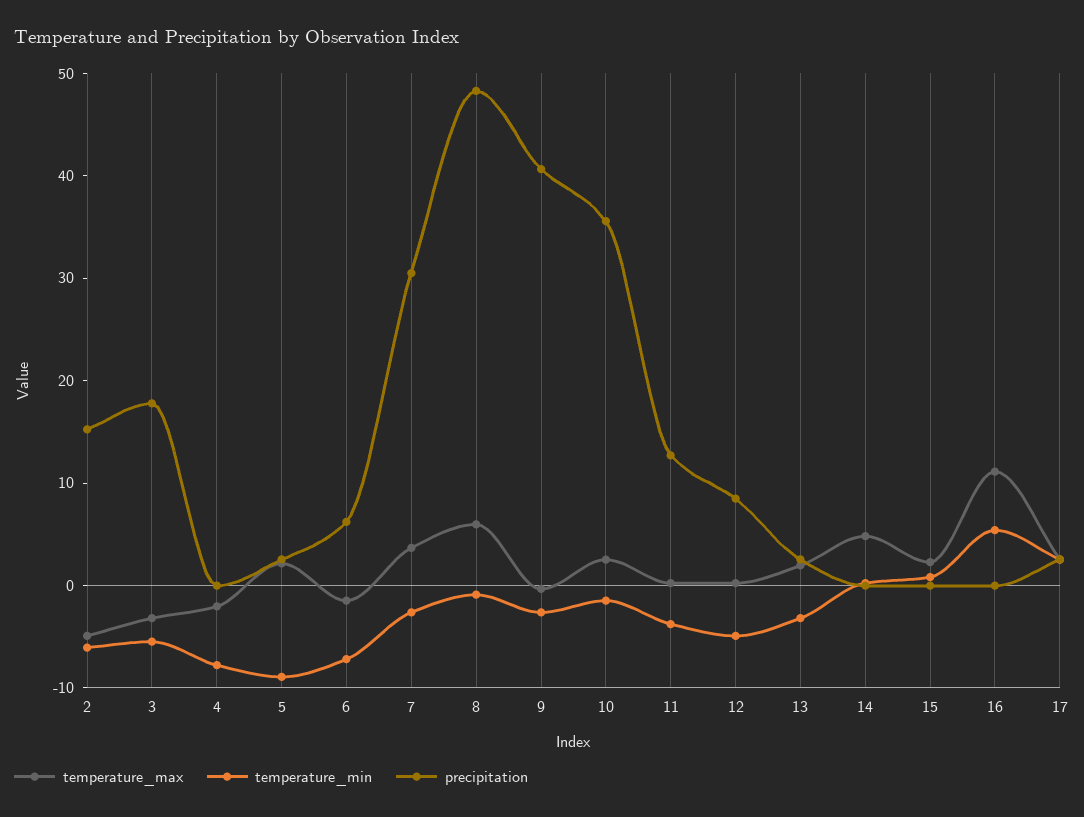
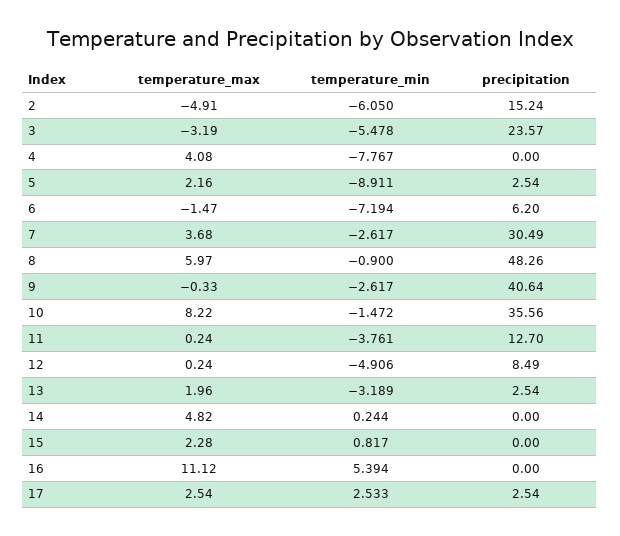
  {
    "temperature_max": {
      "2": -4.91,
      "3": -3.19,
-     "4": -2,
+     "4": 4.08,
      "5": 2.16,
      "6": -1.47,
      "7": 3.68,
      "8": 5.97,
      "9": -0.33,
-     "10": 2,
+     "10": 8.22,
      "11": 0.24,
      "12": 0.24,
      "13": 1.96,
      "14": 4.82,
      "15": 2.28,
      "16": 11.12,
      "17": 2.54
    },
    "temperature_min": {
      "2": -6.05,
      "3": -5.478,
      "4": -7.767,
      "5": -8.911,
      "6": -7.194,
      "7": -2.617,
      "8": -0.9,
      "9": -2.617,
      "10": -1.472,
      "11": -3.761,
      "12": -4.906,
      "13": -3.189,
      "14": 0.244,
      "15": 0.817,
      "16": 5.394,
      "17": 2.533
    },
    "precipitation": {
      "2": 15.24,
-     "3": 18,
+     "3": 23.57,
      "4": 0,
      "5": 2.54,
      "6": 6.2,
      "7": 30.49,
      "8": 48.26,
      "9": 40.64,
      "10": 35.56,
      "11": 12.7,
      "12": 8.49,
      "13": 2.54,
      "14": 0,
      "15": 0,
      "16": 0,
      "17": 2.54
    }
  }

